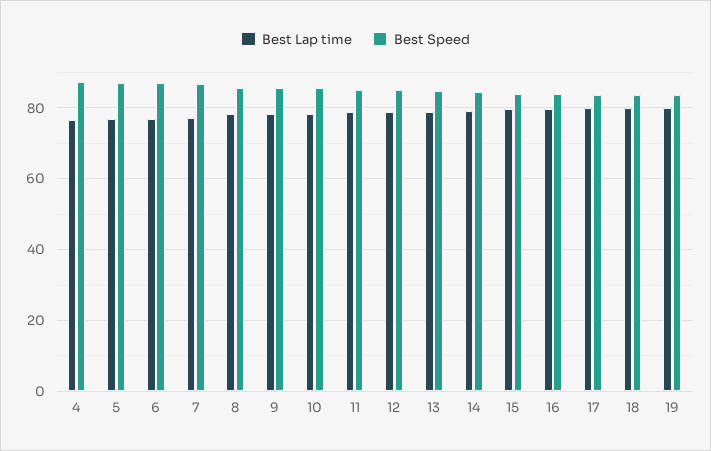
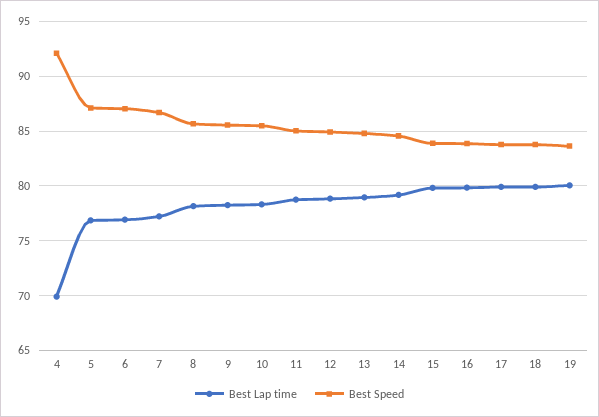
  {
    "Best Lap time": {
-     "4": 76,
+     "4": 70,
      "5": 77,
      "6": 77,
      "7": 77,
      "8": 78,
      "9": 78,
      "10": 78,
      "11": 79,
      "12": 79,
      "13": 79,
      "14": 79,
      "15": 80,
      "16": 80,
      "17": 80,
      "18": 80,
      "19": 80
    },
    "Best Speed": {
-     "4": 88,
+     "4": 92,
      "5": 87,
      "6": 87,
      "7": 87,
      "8": 86,
      "9": 86,
      "10": 86,
      "11": 85,
      "12": 85,
      "13": 85,
      "14": 85,
      "15": 84,
      "16": 84,
      "17": 84,
      "18": 84,
      "19": 84
    }
  }

